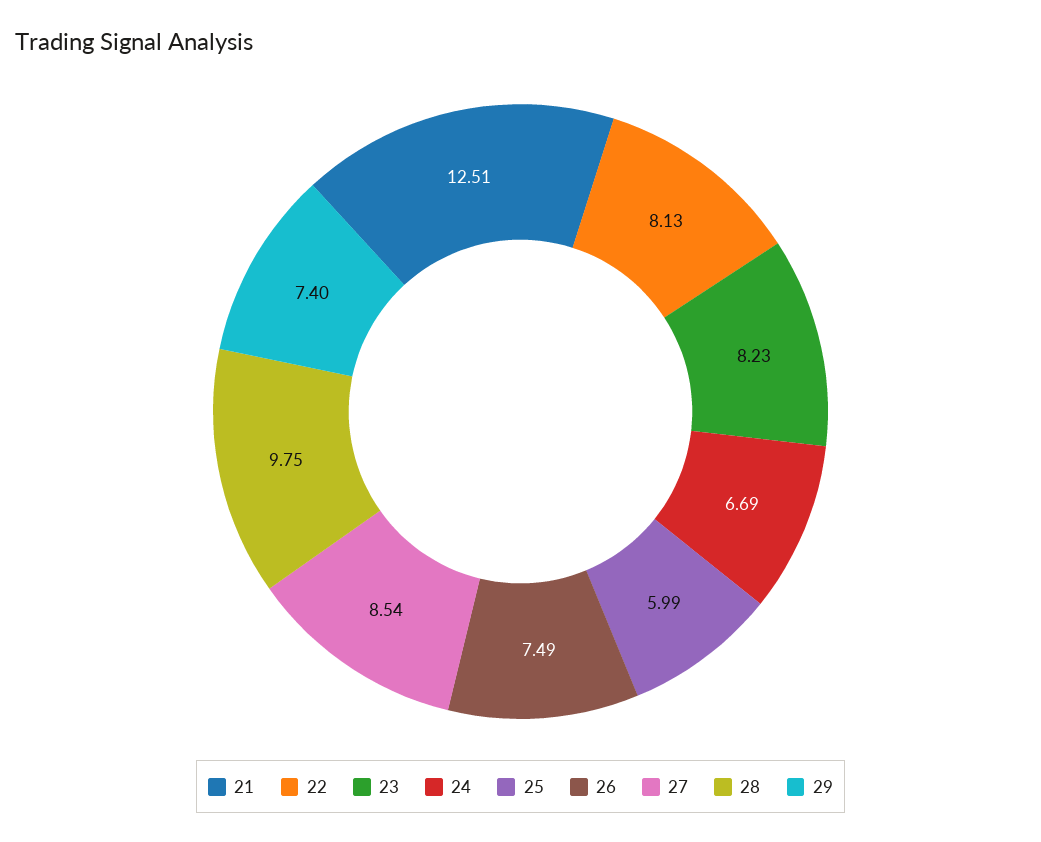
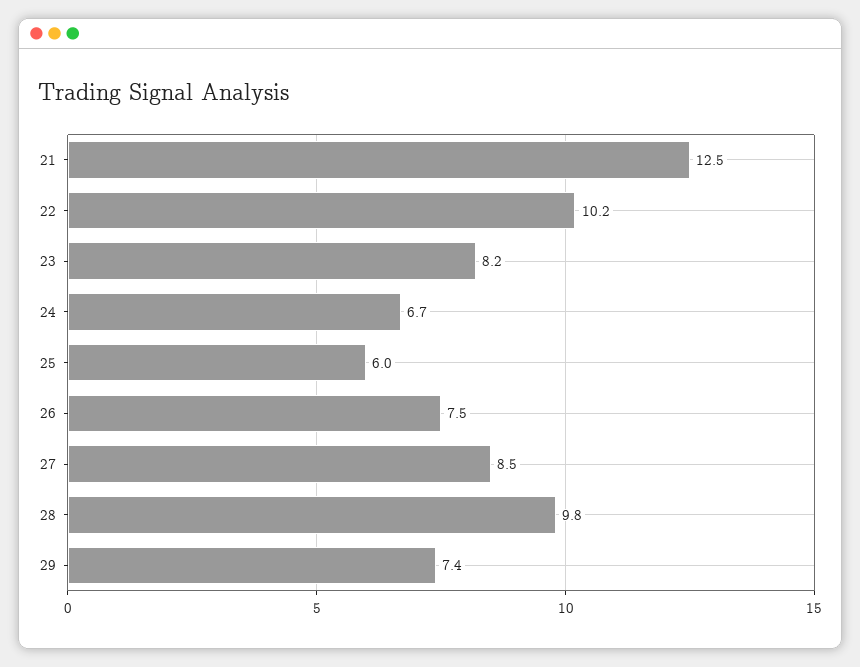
  {
    "21": 12.51,
-   "22": 8.13,
+   "22": 10.2,
    "23": 8.23,
    "24": 6.69,
    "25": 5.99,
    "26": 7.49,
    "27": 8.54,
    "28": 9.75,
    "29": 7.4
  }

